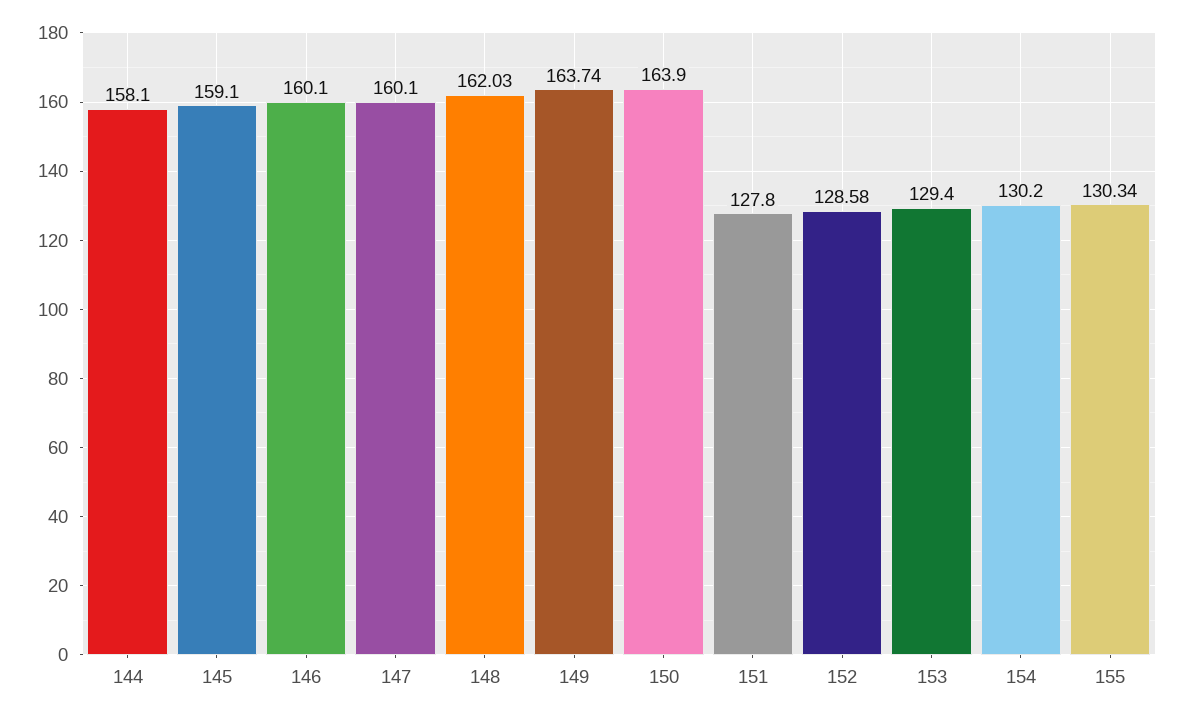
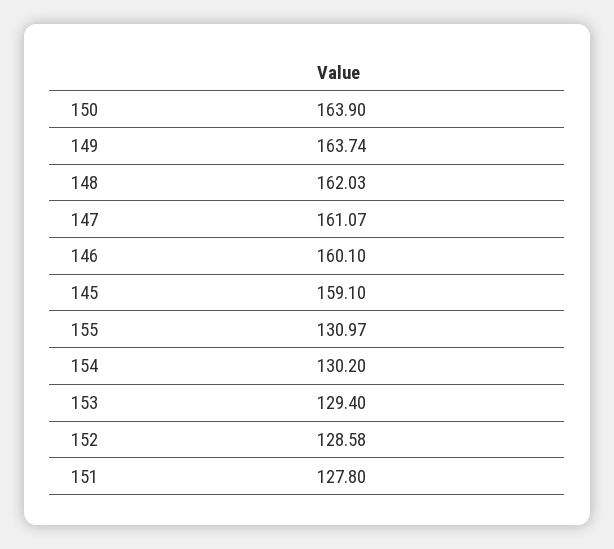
  {
-   "144": 158.1,
    "145": 159.1,
    "146": 160.1,
-   "147": 160.1,
+   "147": 161.07,
    "148": 162.03,
    "149": 163.74,
    "150": 163.9,
    "151": 127.8,
    "152": 128.58,
    "153": 129.4,
    "154": 130.2,
-   "155": 130.34
+   "155": 130.97
  }

